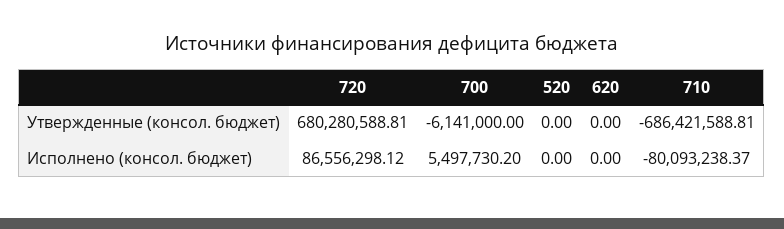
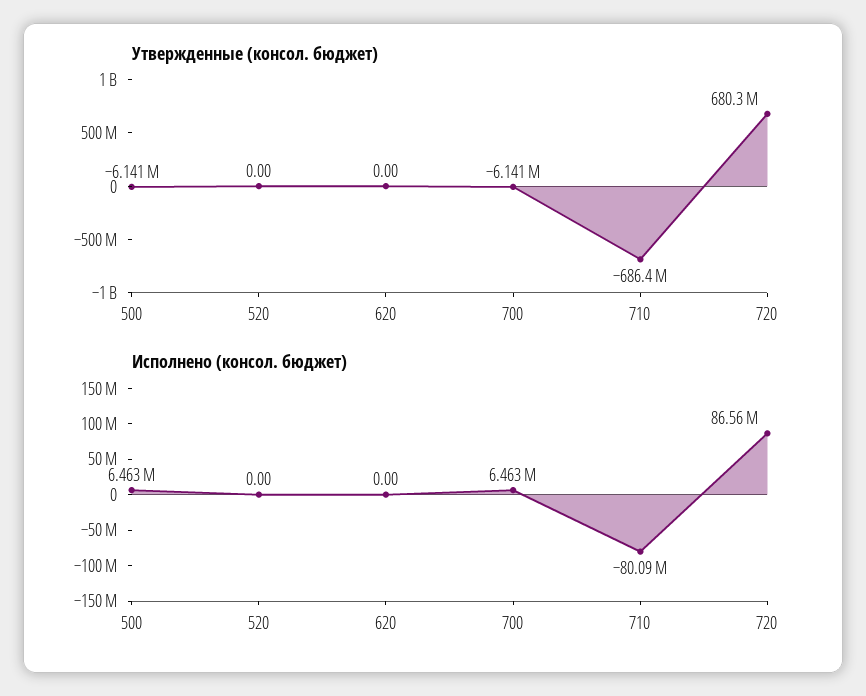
  {
    "Утвержденные (консол. бюджет)": {
      "720": 680280588.81,
      "700": -6141000,
      "520": 0,
      "620": 0,
-     "710": -686421588.81
+     "710": -686421588.81,
+     "500": -6141000
    },
    "Исполнено (консол. бюджет)": {
      "720": 86556298.12,
-     "700": 5497730.2,
+     "700": 6463000,
      "520": 0,
      "620": 0,
-     "710": -80093238.37
+     "710": -80093238.37,
+     "500": 6463000
    }
  }

